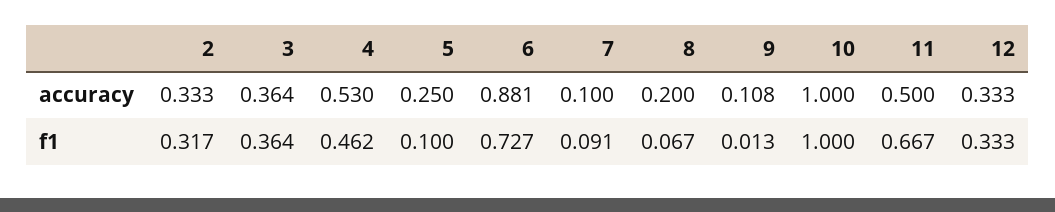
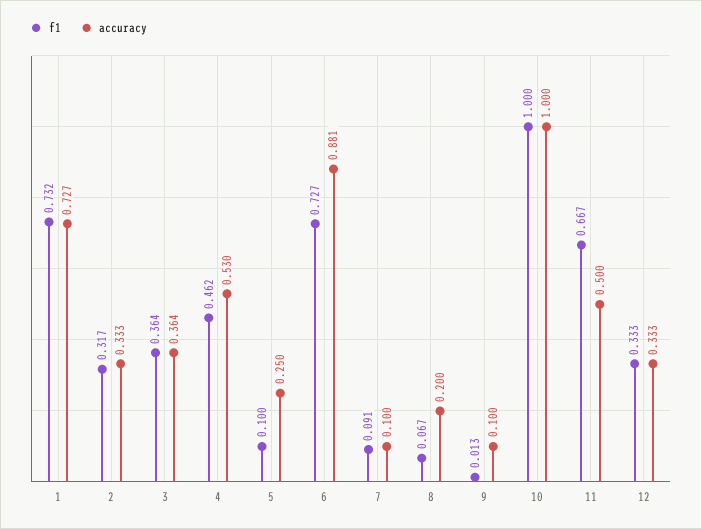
  {
    "accuracy": {
      "2": 0.333,
      "3": 0.364,
      "4": 0.53,
      "5": 0.25,
      "6": 0.881,
      "7": 0.1,
      "8": 0.2,
-     "9": 0.108,
+     "9": 0.1,
      "10": 1,
      "11": 0.5,
-     "12": 0.333
+     "12": 0.333,
+     "1": 0.727
    },
    "f1": {
      "2": 0.317,
      "3": 0.364,
      "4": 0.462,
      "5": 0.1,
      "6": 0.727,
      "7": 0.091,
      "8": 0.067,
      "9": 0.013,
      "10": 1,
      "11": 0.667,
-     "12": 0.333
+     "12": 0.333,
+     "1": 0.732
    }
  }

